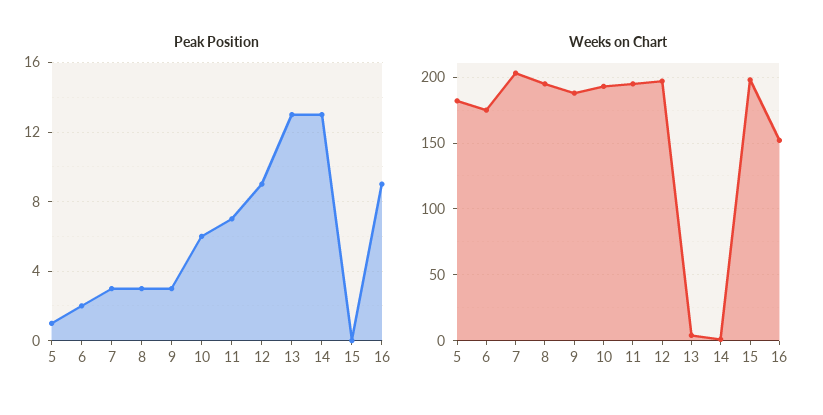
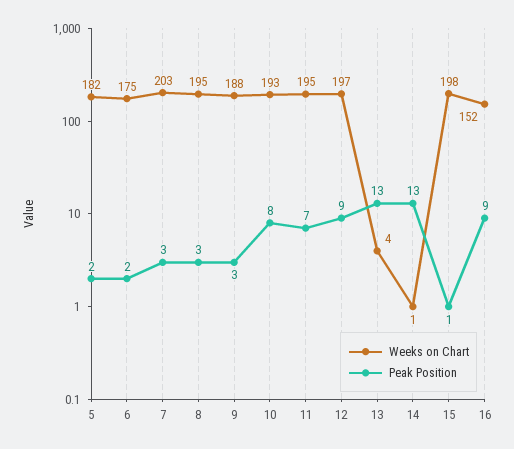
  {
    "Peak Position": {
-     "5": 1,
+     "5": 2,
      "6": 2,
      "7": 3,
      "8": 3,
      "9": 3,
-     "10": 6,
+     "10": 8,
      "11": 7,
      "12": 9,
      "13": 13,
      "14": 13,
-     "15": 0,
+     "15": 1,
      "16": 9
    },
    "Weeks on Chart": {
      "5": 182,
      "6": 175,
      "7": 203,
      "8": 195,
      "9": 188,
      "10": 193,
      "11": 195,
      "12": 197,
      "13": 4,
      "14": 1,
      "15": 198,
      "16": 152
    }
  }

